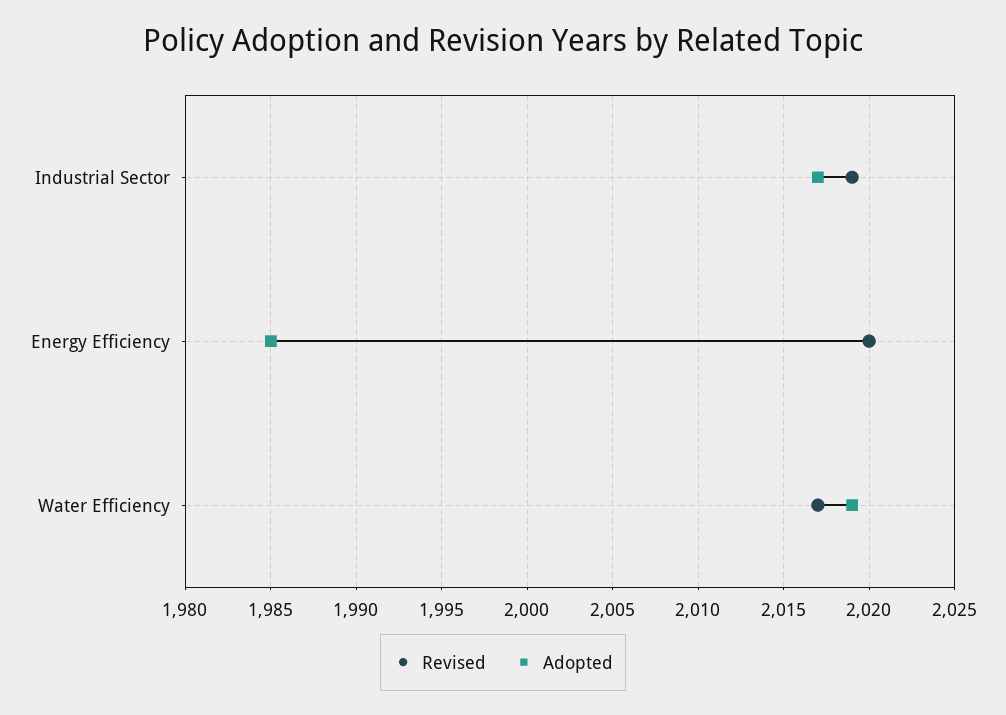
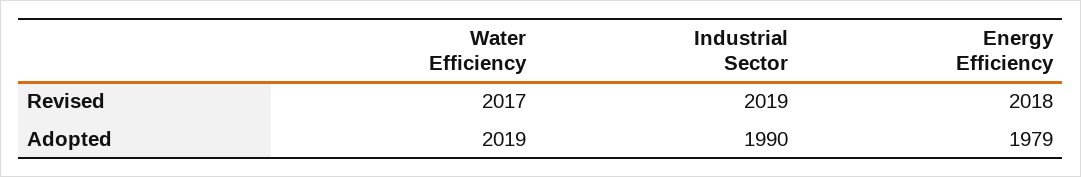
  {
    "Revised": {
      "Industrial Sector": 2019,
-     "Energy Efficiency": 2020,
+     "Energy Efficiency": 2018,
      "Water Efficiency": 2017
    },
    "Adopted": {
-     "Industrial Sector": 2017,
+     "Industrial Sector": 1990,
-     "Energy Efficiency": 1985,
+     "Energy Efficiency": 1979,
      "Water Efficiency": 2019
    }
  }

